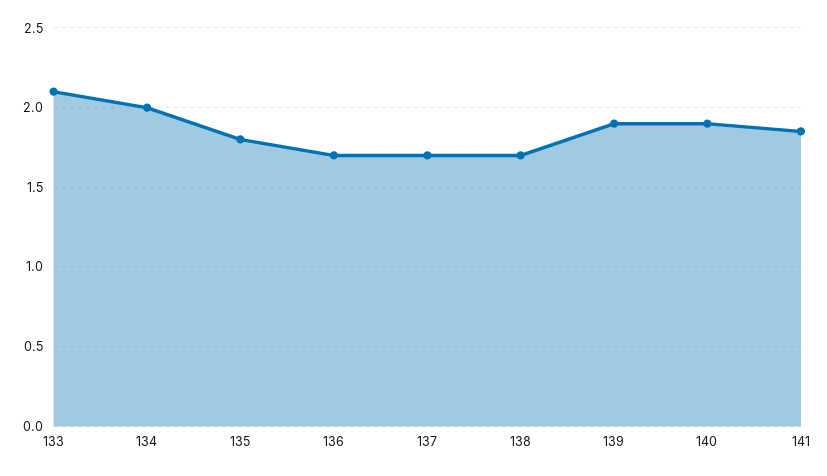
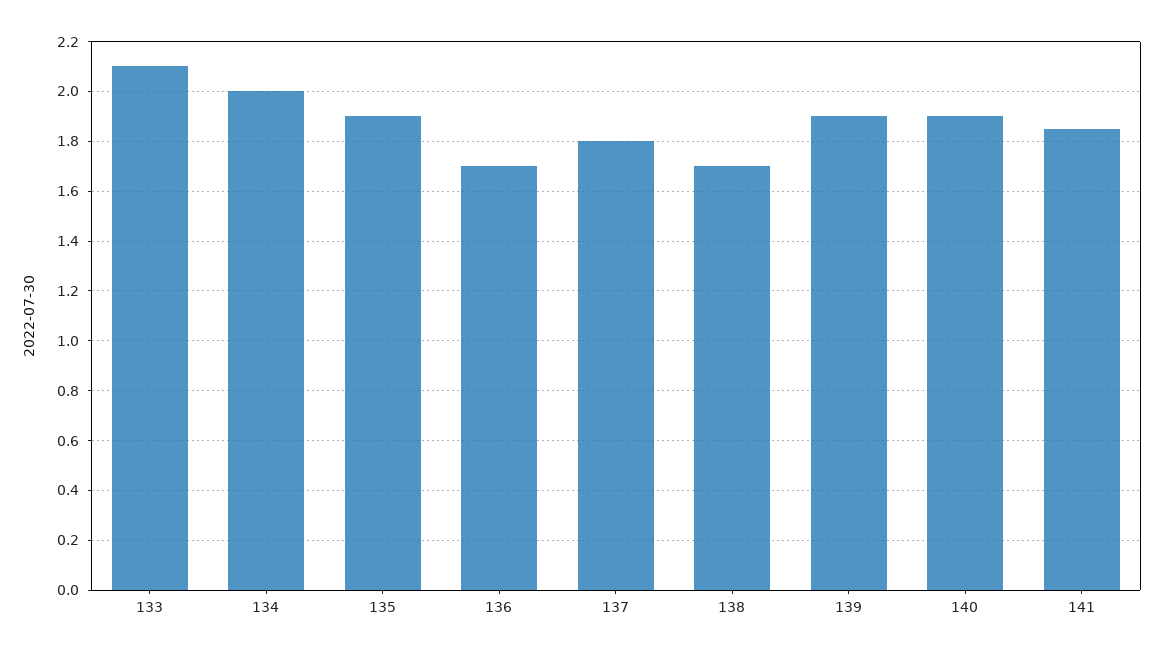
  {
    "133": 2.1,
    "134": 2,
-   "135": 1.8,
+   "135": 1.9,
    "136": 1.7,
-   "137": 1.7,
+   "137": 1.8,
    "138": 1.7,
    "139": 1.9,
    "140": 1.9,
    "141": 1.85
  }

